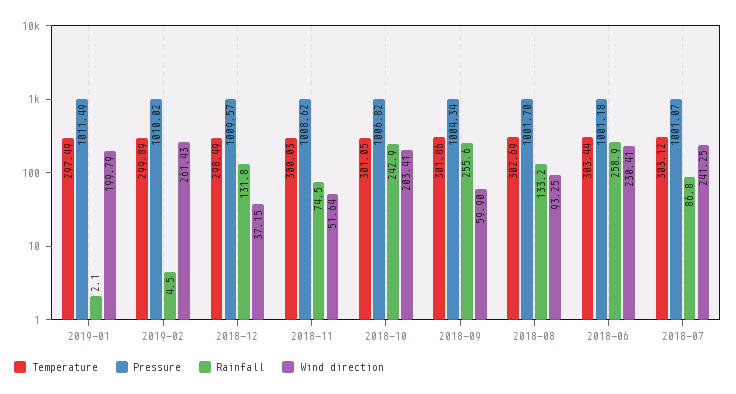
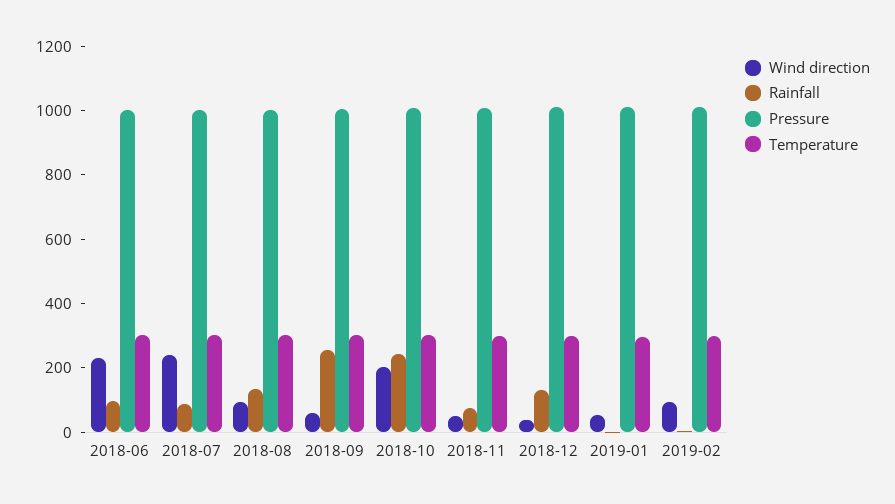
  {
    "Temperature": {
      "2019-01": 297.49,
      "2019-02": 299.89,
      "2018-12": 298.49,
      "2018-11": 300.03,
      "2018-10": 301.05,
      "2018-09": 301.86,
      "2018-08": 302.69,
      "2018-06": 303.44,
      "2018-07": 303.12
    },
    "Pressure": {
      "2019-01": 1011.49,
      "2019-02": 1010.02,
      "2018-12": 1009.57,
      "2018-11": 1008.62,
      "2018-10": 1006.82,
      "2018-09": 1004.34,
      "2018-08": 1001.7,
      "2018-06": 1001.18,
      "2018-07": 1001.07
    },
    "Rainfall": {
      "2019-01": 2.1,
      "2019-02": 4.5,
      "2018-12": 131.8,
      "2018-11": 74.5,
      "2018-10": 242.9,
      "2018-09": 255.6,
      "2018-08": 133.2,
-     "2018-06": 258.9,
+     "2018-06": 100,
      "2018-07": 86.8
    },
    "Wind direction": {
-     "2019-01": 199.79,
+     "2019-01": 50,
-     "2019-02": 261.43,
+     "2019-02": 100,
      "2018-12": 37.15,
      "2018-11": 51.64,
      "2018-10": 203.41,
      "2018-09": 59.9,
      "2018-08": 93.25,
      "2018-06": 230.41,
      "2018-07": 241.25
    }
  }

